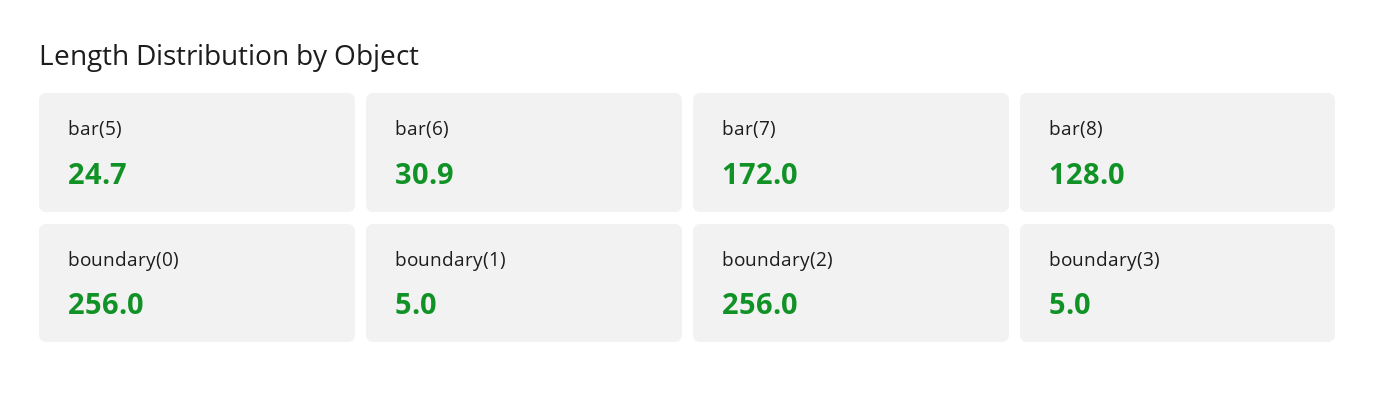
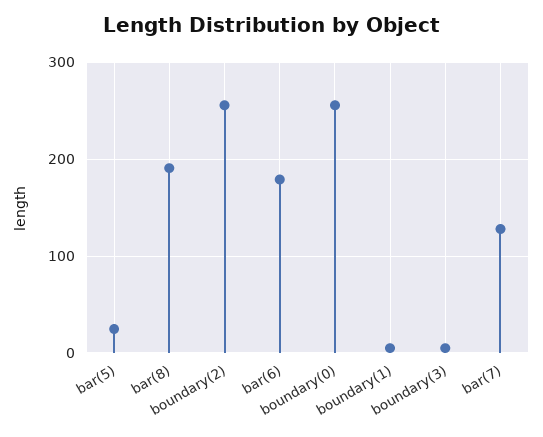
  {
    "bar(5)": 24.7,
-   "bar(6)": 30.9,
+   "bar(6)": 180,
-   "bar(7)": 172,
+   "bar(7)": 130,
-   "bar(8)": 128,
+   "bar(8)": 190,
    "boundary(0)": 256,
    "boundary(1)": 5,
    "boundary(2)": 256,
    "boundary(3)": 5
  }

